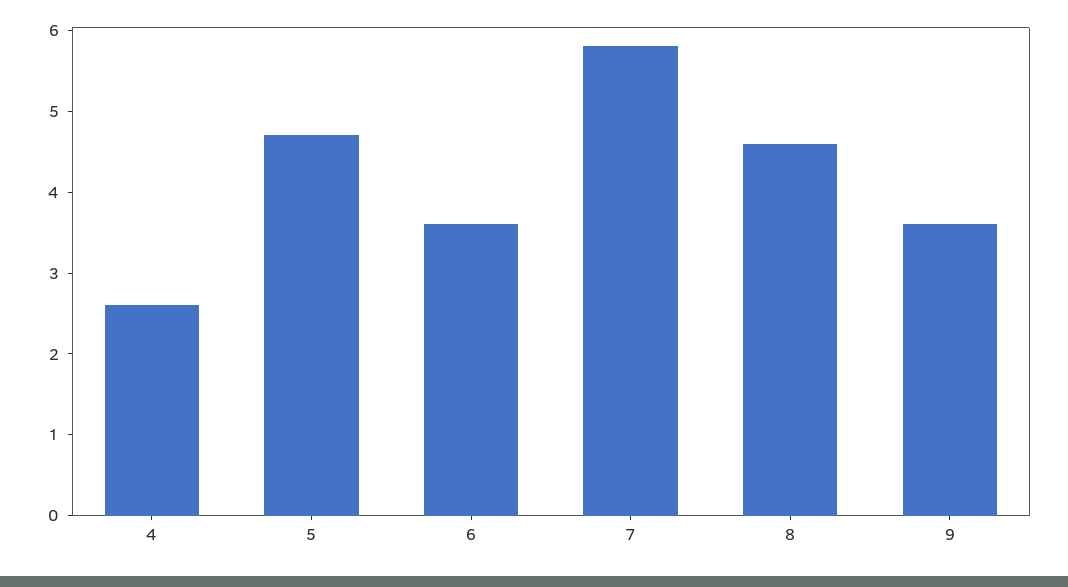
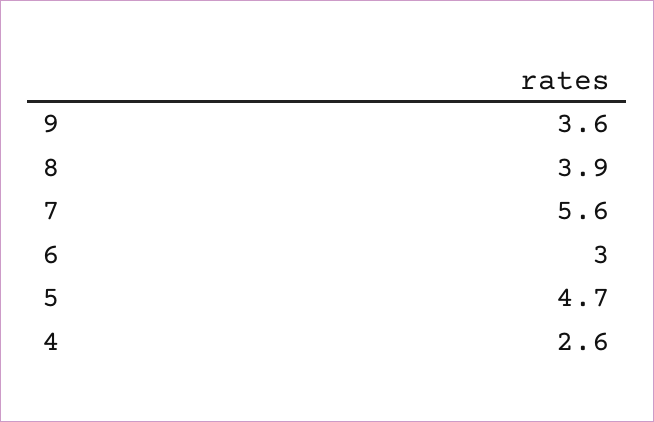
  {
    "4": 2.6,
    "5": 4.7,
-   "6": 3.6,
+   "6": 3,
-   "7": 5.8,
+   "7": 5.6,
-   "8": 4.6,
+   "8": 3.9,
    "9": 3.6
  }

